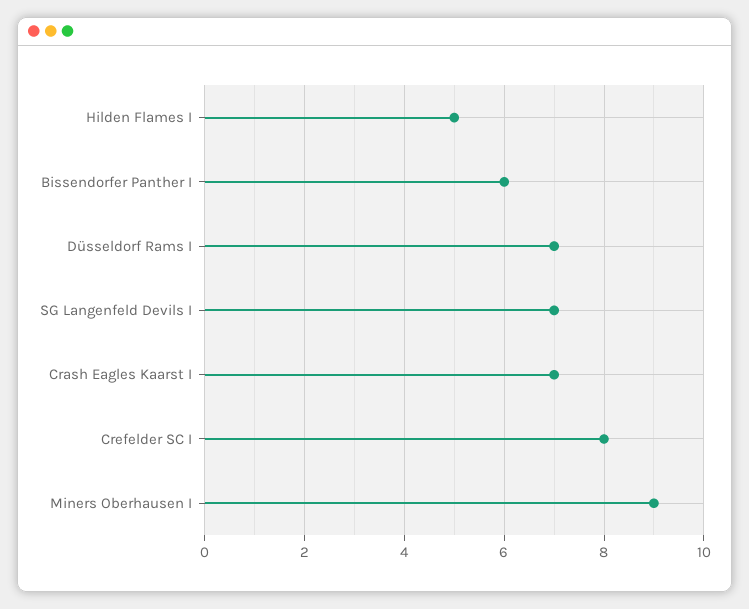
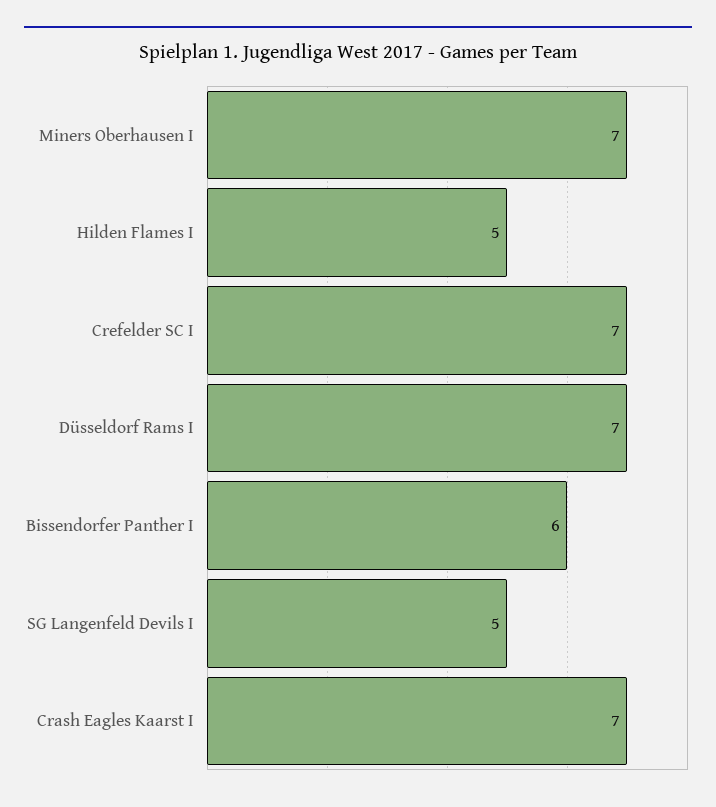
  {
    "Hilden Flames I": 5,
    "Bissendorfer Panther I": 6,
    "Düsseldorf Rams I": 7,
-   "SG Langenfeld Devils I": 7,
+   "SG Langenfeld Devils I": 5,
    "Crash Eagles Kaarst I": 7,
-   "Crefelder SC I": 8,
+   "Crefelder SC I": 7,
-   "Miners Oberhausen I": 9
+   "Miners Oberhausen I": 7
  }

